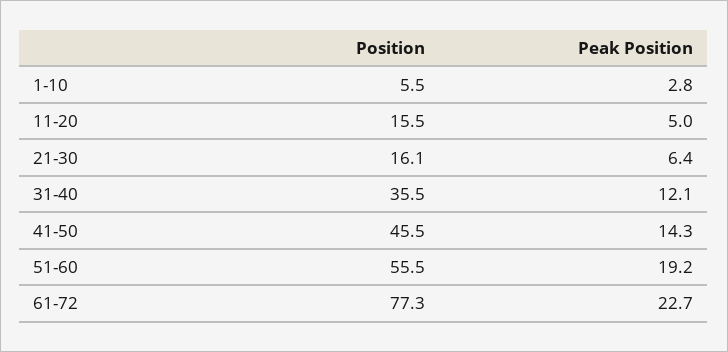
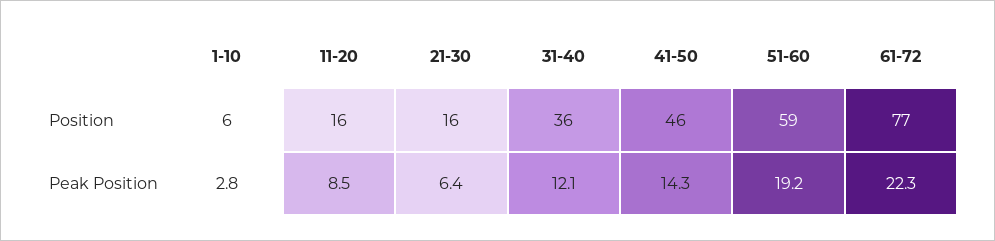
  {
    "Position": {
      "1-10": 5.5,
      "11-20": 15.5,
      "21-30": 16.1,
      "31-40": 35.5,
      "41-50": 45.5,
-     "51-60": 55.5,
+     "51-60": 59,
      "61-72": 77.3
    },
    "Peak Position": {
      "1-10": 2.8,
-     "11-20": 5,
+     "11-20": 8.5,
      "21-30": 6.4,
      "31-40": 12.1,
      "41-50": 14.3,
      "51-60": 19.2,
-     "61-72": 22.7
+     "61-72": 22.3
    }
  }

